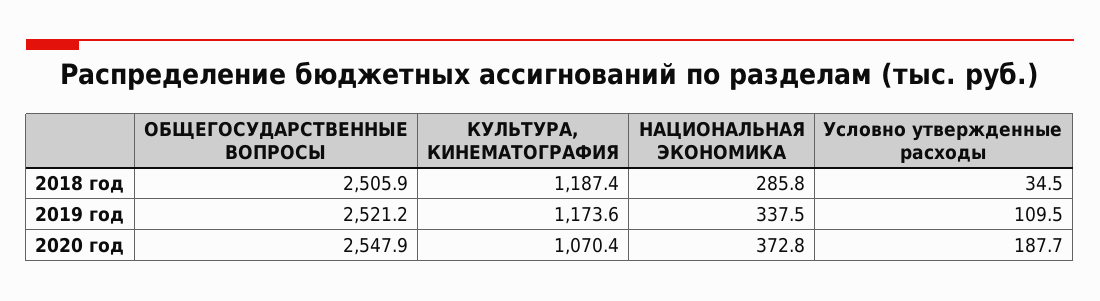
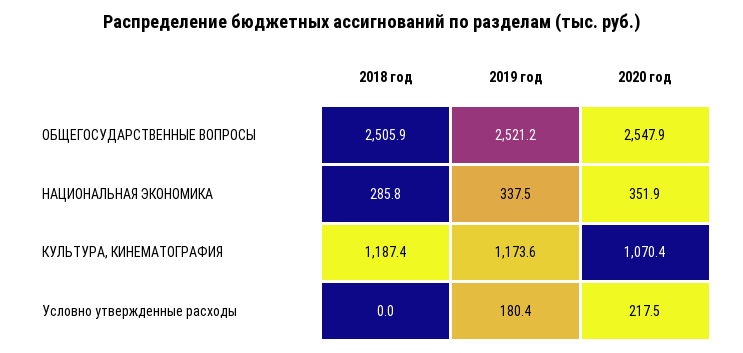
  {
    "ОБЩЕГОСУДАРСТВЕННЫЕ ВОПРОСЫ": {
      "2018 год": 2505.9,
      "2019 год": 2521.2,
      "2020 год": 2547.9
    },
    "КУЛЬТУРА, КИНЕМАТОГРАФИЯ": {
      "2018 год": 1187.4,
      "2019 год": 1173.6,
      "2020 год": 1070.4
    },
    "НАЦИОНАЛЬНАЯ ЭКОНОМИКА": {
      "2018 год": 285.8,
      "2019 год": 337.5,
-     "2020 год": 372.8
+     "2020 год": 351.9
    },
    "Условно утвержденные расходы": {
-     "2018 год": 34.5,
+     "2018 год": 0,
-     "2019 год": 109.5,
+     "2019 год": 180.4,
-     "2020 год": 187.7
+     "2020 год": 217.5
    }
  }

